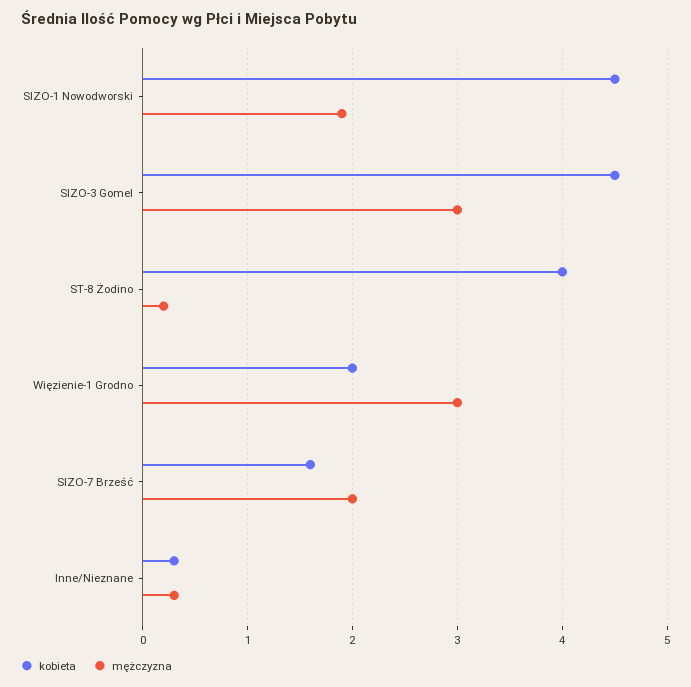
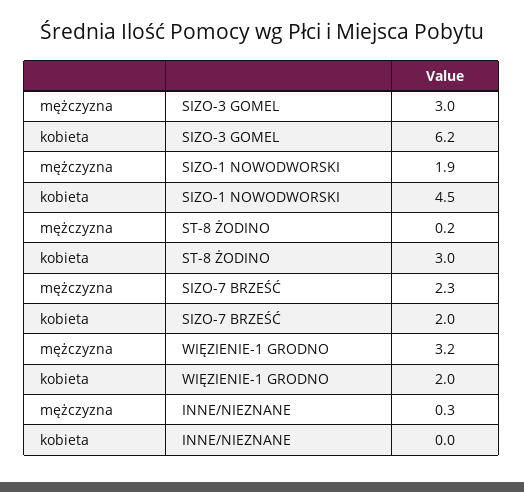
  {
    "kobieta": {
      "SIZO-1 Nowodworski": 4.5,
-     "SIZO-3 Gomel": 4.5,
+     "SIZO-3 Gomel": 6.2,
-     "ST-8 Żodino": 4,
+     "ST-8 Żodino": 3,
      "Więzienie-1 Grodno": 2,
-     "SIZO-7 Brześć": 1.6,
+     "SIZO-7 Brześć": 2,
-     "Inne/Nieznane": 0.3
+     "Inne/Nieznane": 0
    },
    "mężczyzna": {
      "SIZO-1 Nowodworski": 1.9,
      "SIZO-3 Gomel": 3,
      "ST-8 Żodino": 0.2,
-     "Więzienie-1 Grodno": 3,
+     "Więzienie-1 Grodno": 3.2,
-     "SIZO-7 Brześć": 2,
+     "SIZO-7 Brześć": 2.3,
      "Inne/Nieznane": 0.3
    }
  }

